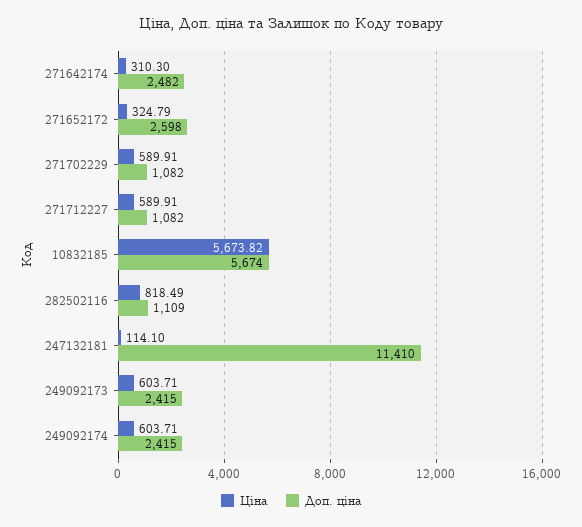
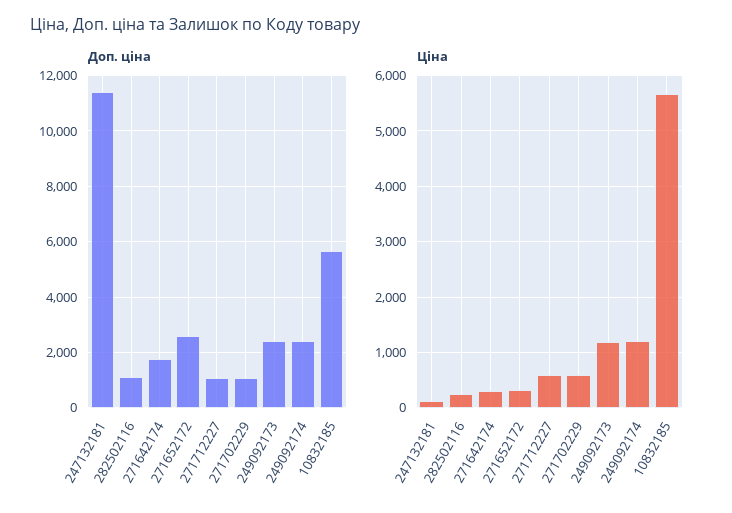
  {
    "Ціна": {
      "271642174": 310.3,
      "271652172": 324.79,
      "271702229": 589.91,
      "271712227": 589.91,
      "10832185": 5673.82,
-     "282502116": 818.49,
+     "282502116": 200,
      "247132181": 114.1,
-     "249092173": 603.71,
+     "249092173": 1200,
-     "249092174": 603.71
+     "249092174": 1200
    },
    "Доп. ціна": {
-     "271642174": 2482,
+     "271642174": 1750,
      "271652172": 2598,
      "271702229": 1082,
      "271712227": 1082,
      "10832185": 5674,
      "282502116": 1109,
      "247132181": 11410,
      "249092173": 2415,
      "249092174": 2415
    }
  }

